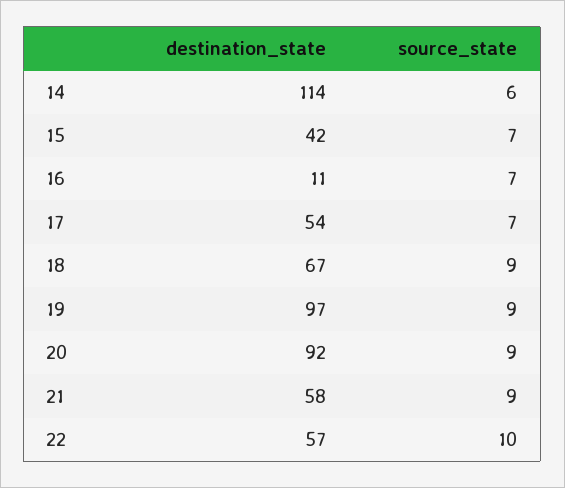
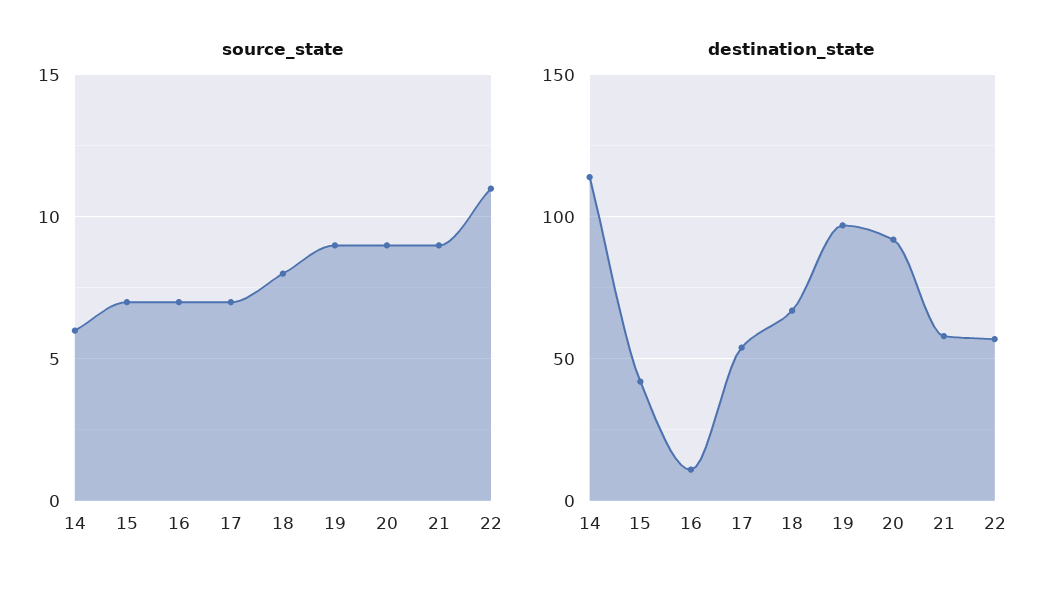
  {
    "destination_state": {
      "14": 114,
      "15": 42,
      "16": 11,
      "17": 54,
      "18": 67,
      "19": 97,
      "20": 92,
      "21": 58,
      "22": 57
    },
    "source_state": {
      "14": 6,
      "15": 7,
      "16": 7,
      "17": 7,
-     "18": 9,
+     "18": 8,
      "19": 9,
      "20": 9,
      "21": 9,
-     "22": 10
+     "22": 11
    }
  }

